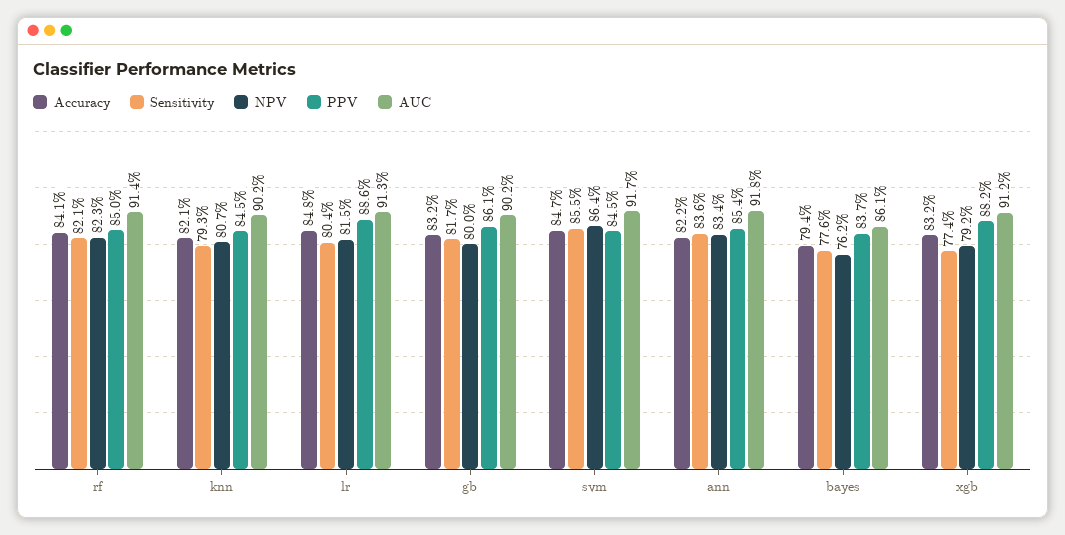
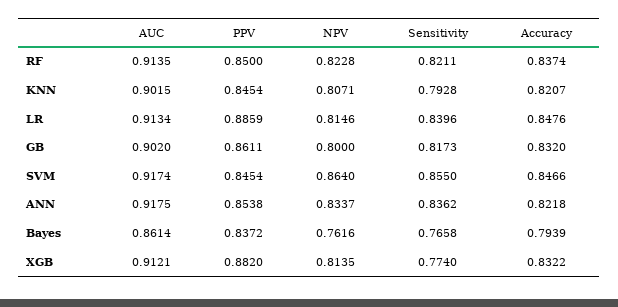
  {
    "Accuracy": {
-     "rf": 0.841,
+     "rf": 0.8374,
      "knn": 0.8207,
      "lr": 0.8476,
      "gb": 0.832,
      "svm": 0.8466,
      "ann": 0.8218,
      "bayes": 0.7939,
      "xgb": 0.8322
    },
    "Sensitivity": {
      "rf": 0.8211,
      "knn": 0.7928,
-     "lr": 0.804,
+     "lr": 0.8396,
      "gb": 0.8173,
      "svm": 0.855,
      "ann": 0.8362,
-     "bayes": 0.776,
+     "bayes": 0.7658,
      "xgb": 0.774
    },
    "NPV": {
      "rf": 0.8228,
      "knn": 0.8071,
      "lr": 0.8146,
      "gb": 0.8,
      "svm": 0.864,
      "ann": 0.8337,
      "bayes": 0.7616,
-     "xgb": 0.792
+     "xgb": 0.8135
    },
    "PPV": {
      "rf": 0.85,
      "knn": 0.8454,
      "lr": 0.8859,
      "gb": 0.8611,
      "svm": 0.8454,
      "ann": 0.8538,
      "bayes": 0.8372,
      "xgb": 0.882
    },
    "AUC": {
      "rf": 0.9135,
      "knn": 0.9015,
      "lr": 0.9134,
      "gb": 0.902,
      "svm": 0.9174,
      "ann": 0.9175,
      "bayes": 0.8614,
      "xgb": 0.9121
    }
  }

